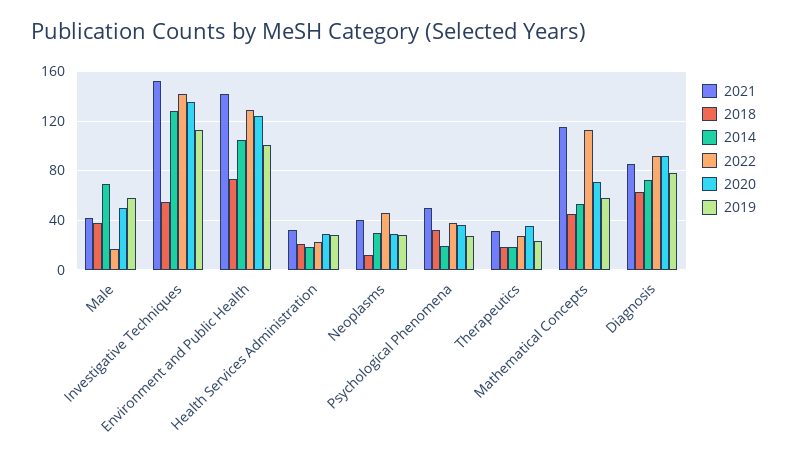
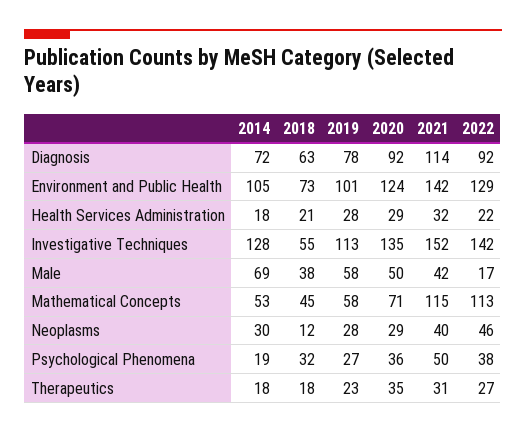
  {
    "2021": {
      "Male": 42,
      "Investigative Techniques": 152,
      "Environment and Public Health": 142,
      "Health Services Administration": 32,
      "Neoplasms": 40,
      "Psychological Phenomena": 50,
      "Therapeutics": 31,
      "Mathematical Concepts": 115,
-     "Diagnosis": 85
+     "Diagnosis": 114
    },
    "2018": {
      "Male": 38,
      "Investigative Techniques": 55,
      "Environment and Public Health": 73,
      "Health Services Administration": 21,
      "Neoplasms": 12,
      "Psychological Phenomena": 32,
      "Therapeutics": 18,
      "Mathematical Concepts": 45,
      "Diagnosis": 63
    },
    "2014": {
      "Male": 69,
      "Investigative Techniques": 128,
      "Environment and Public Health": 105,
      "Health Services Administration": 18,
      "Neoplasms": 30,
      "Psychological Phenomena": 19,
      "Therapeutics": 18,
      "Mathematical Concepts": 53,
      "Diagnosis": 72
    },
    "2022": {
      "Male": 17,
      "Investigative Techniques": 142,
      "Environment and Public Health": 129,
      "Health Services Administration": 22,
      "Neoplasms": 46,
      "Psychological Phenomena": 38,
      "Therapeutics": 27,
      "Mathematical Concepts": 113,
      "Diagnosis": 92
    },
    "2020": {
      "Male": 50,
      "Investigative Techniques": 135,
      "Environment and Public Health": 124,
      "Health Services Administration": 29,
      "Neoplasms": 29,
      "Psychological Phenomena": 36,
      "Therapeutics": 35,
      "Mathematical Concepts": 71,
      "Diagnosis": 92
    },
    "2019": {
      "Male": 58,
      "Investigative Techniques": 113,
      "Environment and Public Health": 101,
      "Health Services Administration": 28,
      "Neoplasms": 28,
      "Psychological Phenomena": 27,
      "Therapeutics": 23,
      "Mathematical Concepts": 58,
      "Diagnosis": 78
    }
  }

